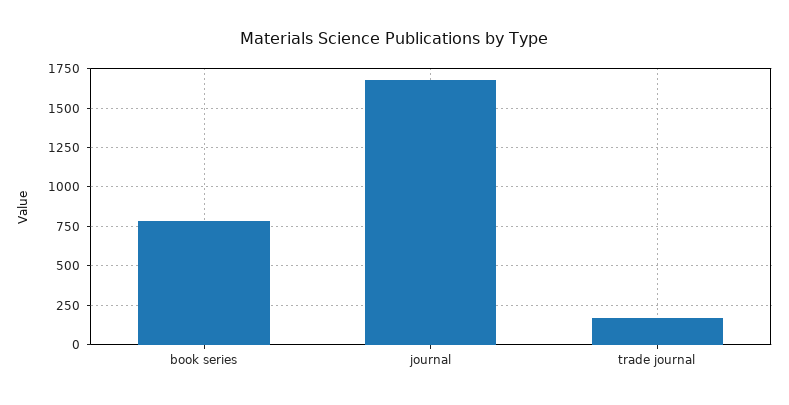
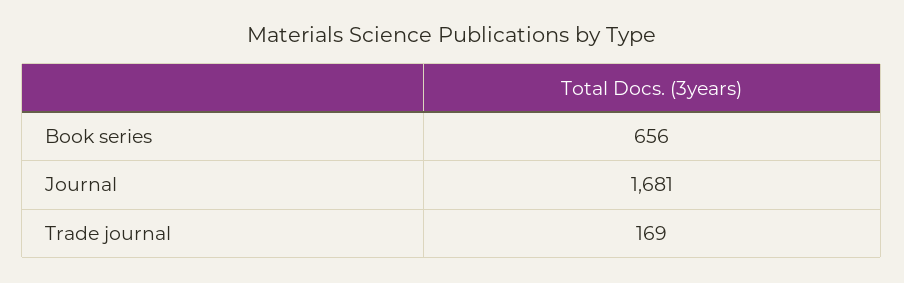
  {
-   "book series": 800,
+   "book series": 656,
    "journal": 1681,
    "trade journal": 169
  }

